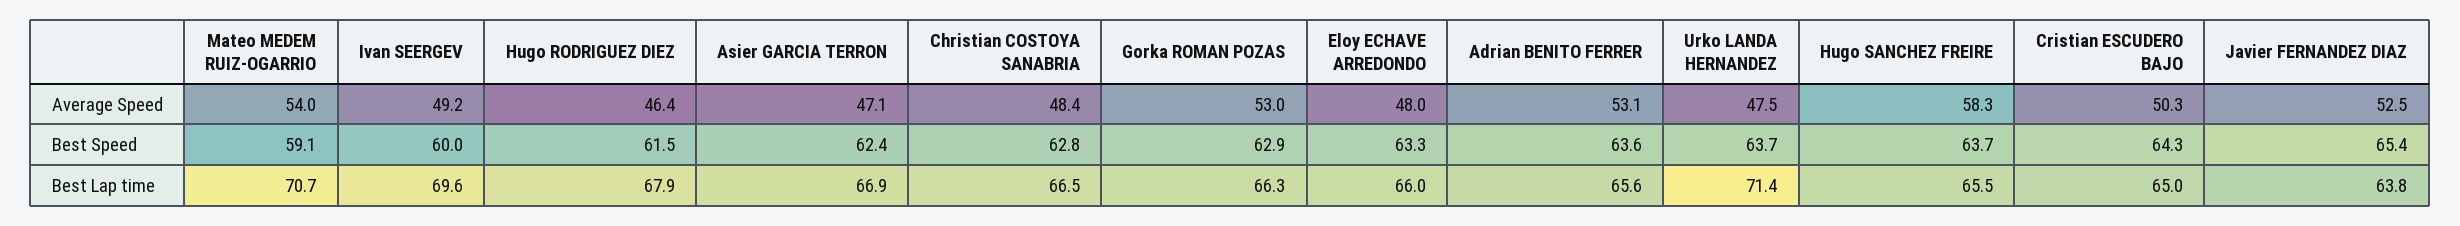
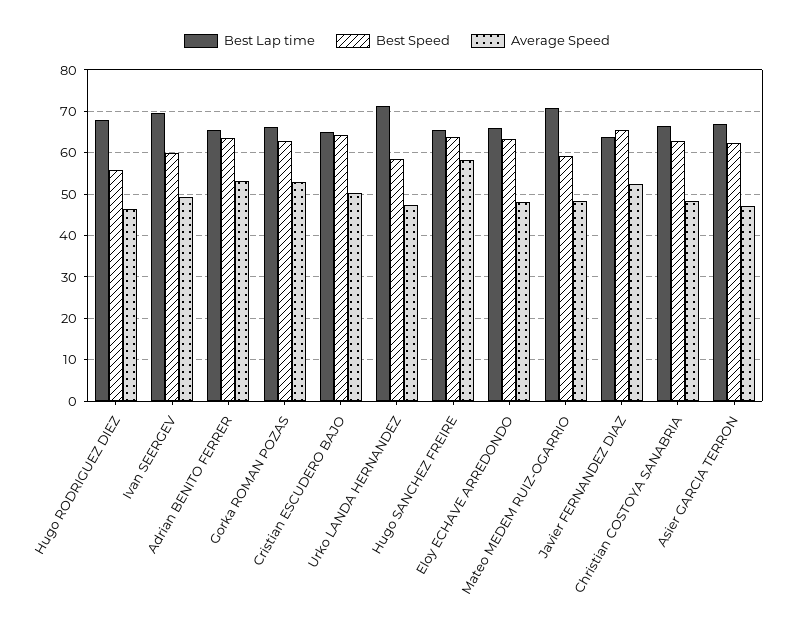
  {
    "Average Speed": {
-     "Mateo MEDEM RUIZ-OGARRIO": 54,
+     "Mateo MEDEM RUIZ-OGARRIO": 48,
      "Ivan SEERGEV": 49.2,
      "Hugo RODRIGUEZ DIEZ": 46.4,
      "Asier GARCIA TERRON": 47.1,
      "Christian COSTOYA SANABRIA": 48.4,
      "Gorka ROMAN POZAS": 53,
      "Eloy ECHAVE ARREDONDO": 48,
      "Adrian BENITO FERRER": 53.1,
      "Urko LANDA HERNANDEZ": 47.5,
      "Hugo SANCHEZ FREIRE": 58.3,
      "Cristian ESCUDERO BAJO": 50.3,
      "Javier FERNANDEZ DIAZ": 52.5
    },
    "Best Speed": {
      "Mateo MEDEM RUIZ-OGARRIO": 59.1,
      "Ivan SEERGEV": 60,
-     "Hugo RODRIGUEZ DIEZ": 61.5,
+     "Hugo RODRIGUEZ DIEZ": 56,
      "Asier GARCIA TERRON": 62.4,
      "Christian COSTOYA SANABRIA": 62.8,
      "Gorka ROMAN POZAS": 62.9,
      "Eloy ECHAVE ARREDONDO": 63.3,
      "Adrian BENITO FERRER": 63.6,
-     "Urko LANDA HERNANDEZ": 63.7,
+     "Urko LANDA HERNANDEZ": 58,
      "Hugo SANCHEZ FREIRE": 63.7,
      "Cristian ESCUDERO BAJO": 64.3,
      "Javier FERNANDEZ DIAZ": 65.4
    },
    "Best Lap time": {
      "Mateo MEDEM RUIZ-OGARRIO": 70.7,
      "Ivan SEERGEV": 69.6,
      "Hugo RODRIGUEZ DIEZ": 67.9,
      "Asier GARCIA TERRON": 66.9,
      "Christian COSTOYA SANABRIA": 66.5,
      "Gorka ROMAN POZAS": 66.3,
      "Eloy ECHAVE ARREDONDO": 66,
      "Adrian BENITO FERRER": 65.6,
      "Urko LANDA HERNANDEZ": 71.4,
      "Hugo SANCHEZ FREIRE": 65.5,
      "Cristian ESCUDERO BAJO": 65,
      "Javier FERNANDEZ DIAZ": 63.8
    }
  }

